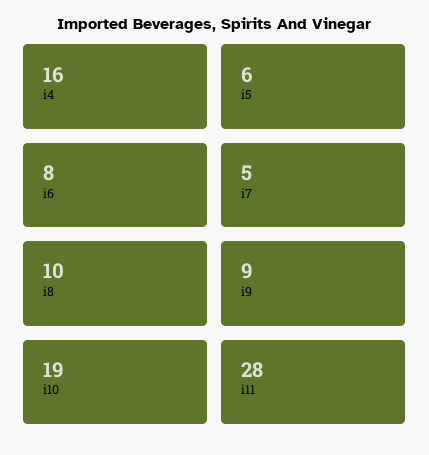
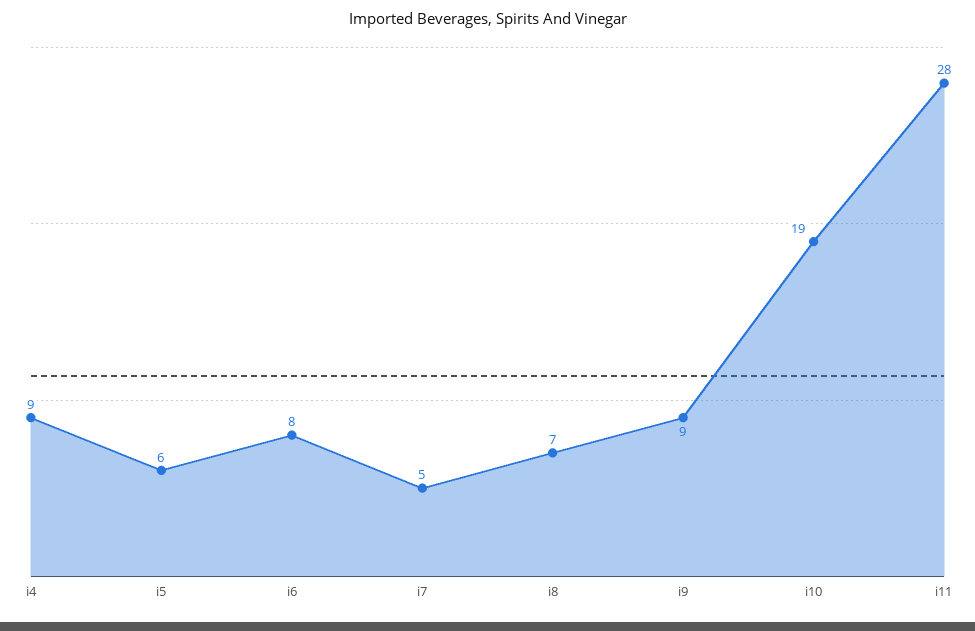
  {
-   "i4": 16,
+   "i4": 9,
    "i5": 6,
    "i6": 8,
    "i7": 5,
-   "i8": 10,
+   "i8": 7,
    "i9": 9,
    "i10": 19,
    "i11": 28
  }

